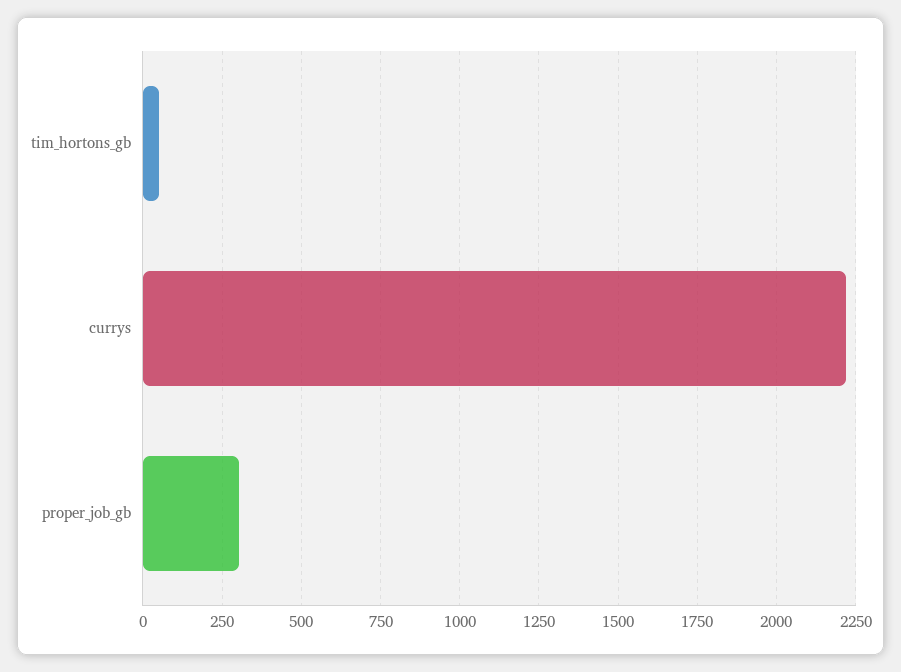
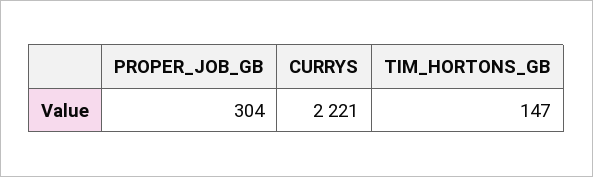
  {
-   "tim_hortons_gb": 50,
+   "tim_hortons_gb": 147,
    "currys": 2221,
    "proper_job_gb": 304
  }

